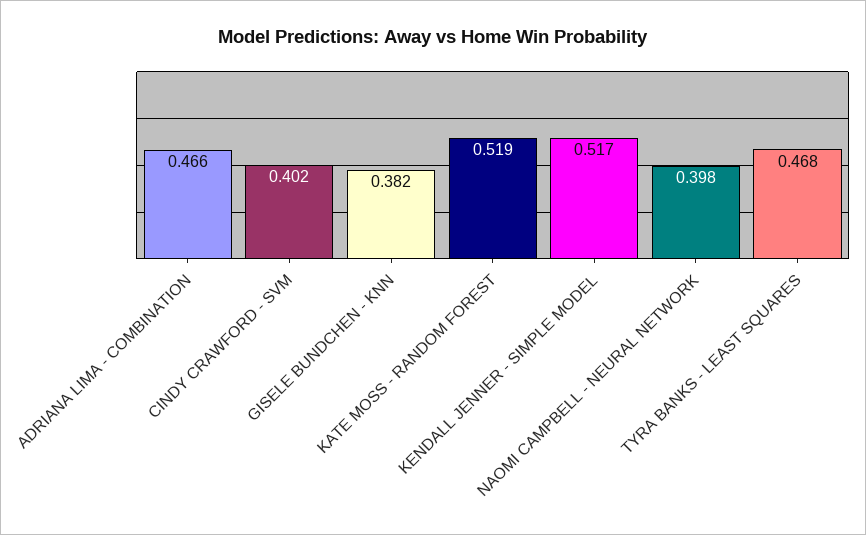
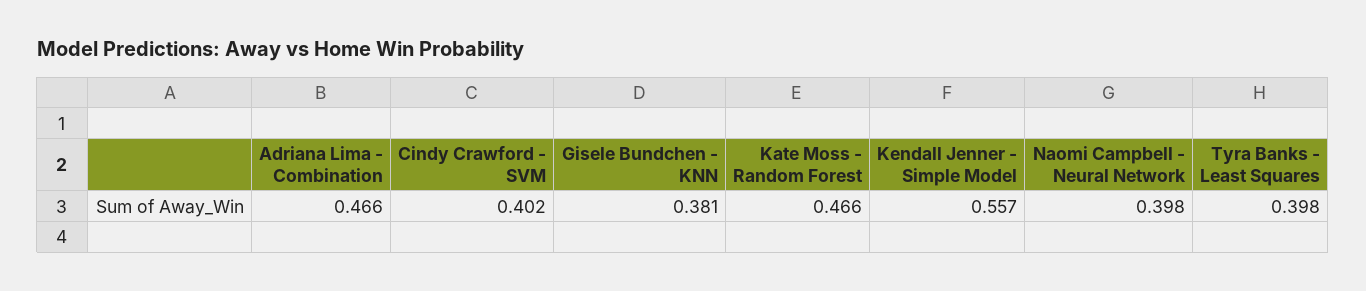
  {
    "ADRIANA LIMA - COMBINATION": 0.466,
    "CINDY CRAWFORD - SVM": 0.402,
-   "GISELE BUNDCHEN - KNN": 0.382,
+   "GISELE BUNDCHEN - KNN": 0.381,
-   "KATE MOSS - RANDOM FOREST": 0.519,
+   "KATE MOSS - RANDOM FOREST": 0.466,
-   "KENDALL JENNER - SIMPLE MODEL": 0.517,
+   "KENDALL JENNER - SIMPLE MODEL": 0.557,
    "NAOMI CAMPBELL - NEURAL NETWORK": 0.398,
-   "TYRA BANKS - LEAST SQUARES": 0.468
+   "TYRA BANKS - LEAST SQUARES": 0.398
  }

